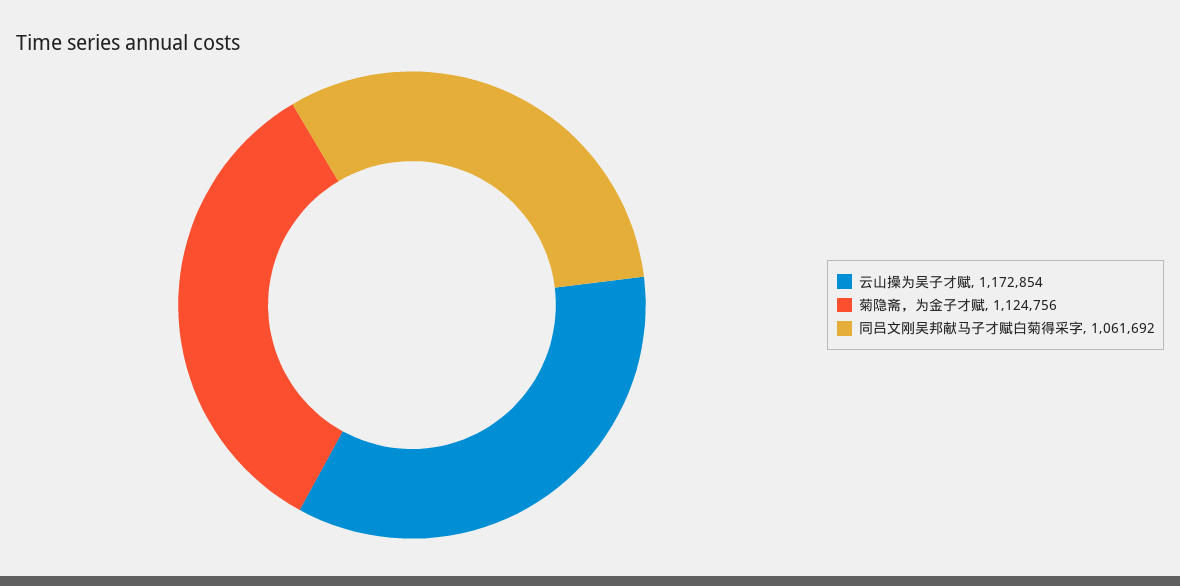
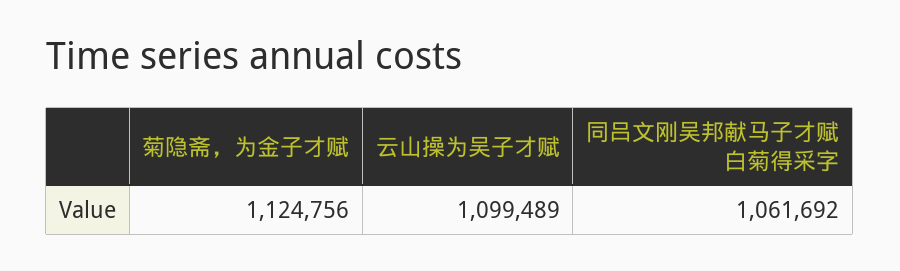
  {
-   "云山操为吴子才赋": 1172854,
+   "云山操为吴子才赋": 1099489,
    "菊隐斋，为金子才赋": 1124756,
    "同吕文刚吴邦献马子才赋白菊得采字": 1061692
  }

